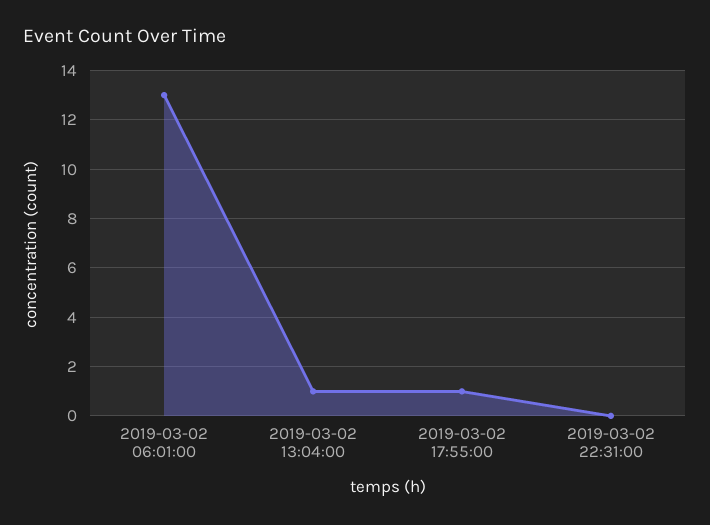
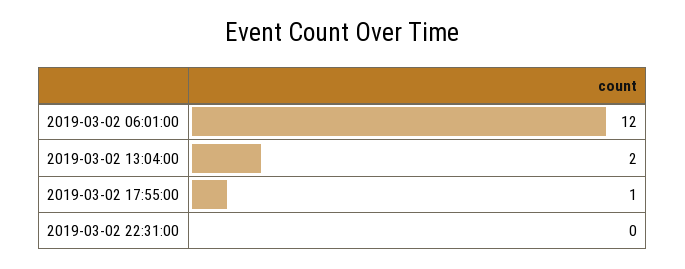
  {
-   "2019-03-02 06:01:00": 13,
+   "2019-03-02 06:01:00": 12,
-   "2019-03-02 13:04:00": 1,
+   "2019-03-02 13:04:00": 2,
    "2019-03-02 17:55:00": 1,
    "2019-03-02 22:31:00": 0
  }

